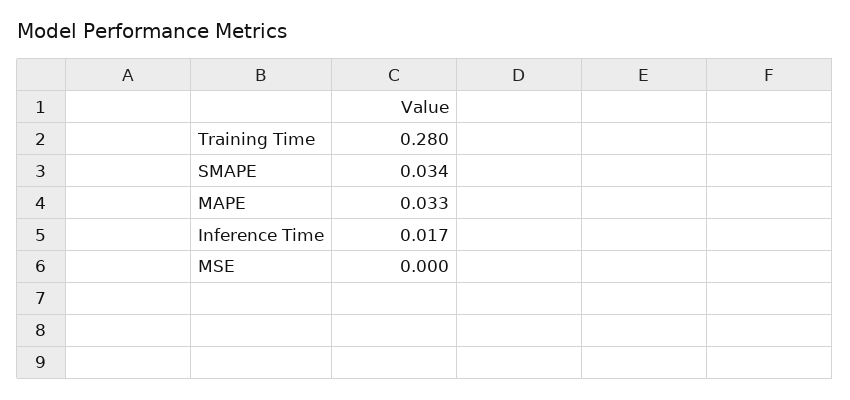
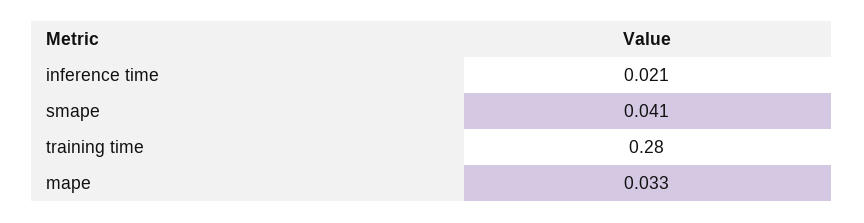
  {
    "Training Time": 0.28,
-   "SMAPE": 0.034,
+   "SMAPE": 0.041,
    "MAPE": 0.033,
-   "Inference Time": 0.017,
+   "Inference Time": 0.021
-   "MSE": 0
  }

